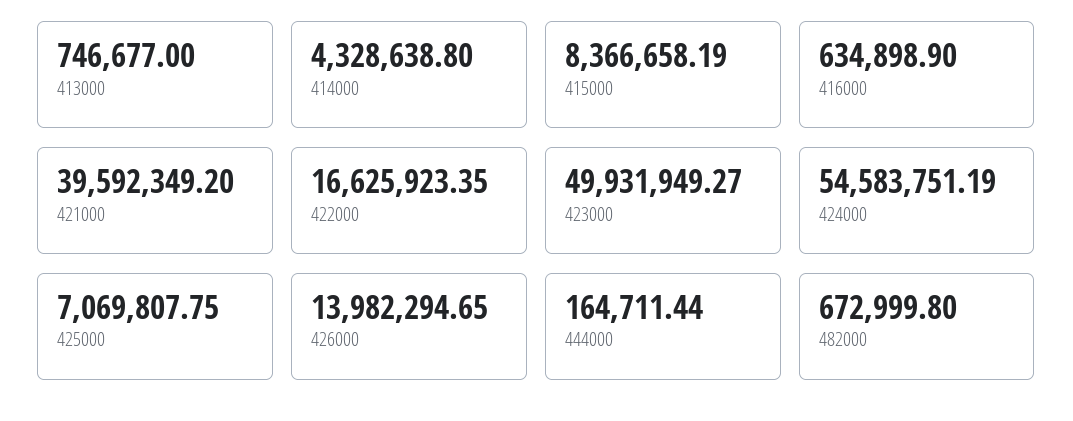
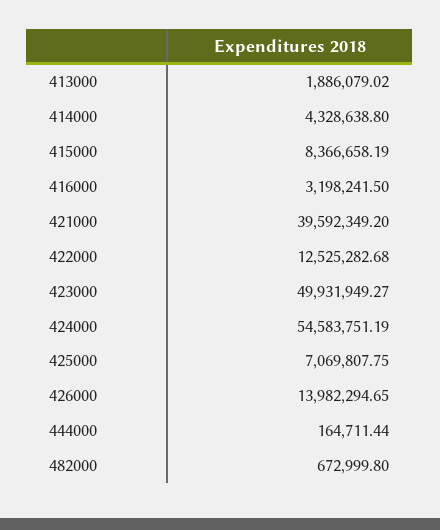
  {
-   "413000": 746677,
+   "413000": 1886079.02,
    "414000": 4328638.8,
    "415000": 8366658.19,
-   "416000": 634898.9,
+   "416000": 3198241.5,
    "421000": 39592349.2,
-   "422000": 16625923.35,
+   "422000": 12525282.68,
    "423000": 49931949.27,
    "424000": 54583751.19,
    "425000": 7069807.75,
    "426000": 13982294.65,
    "444000": 164711.44,
    "482000": 672999.8
  }

